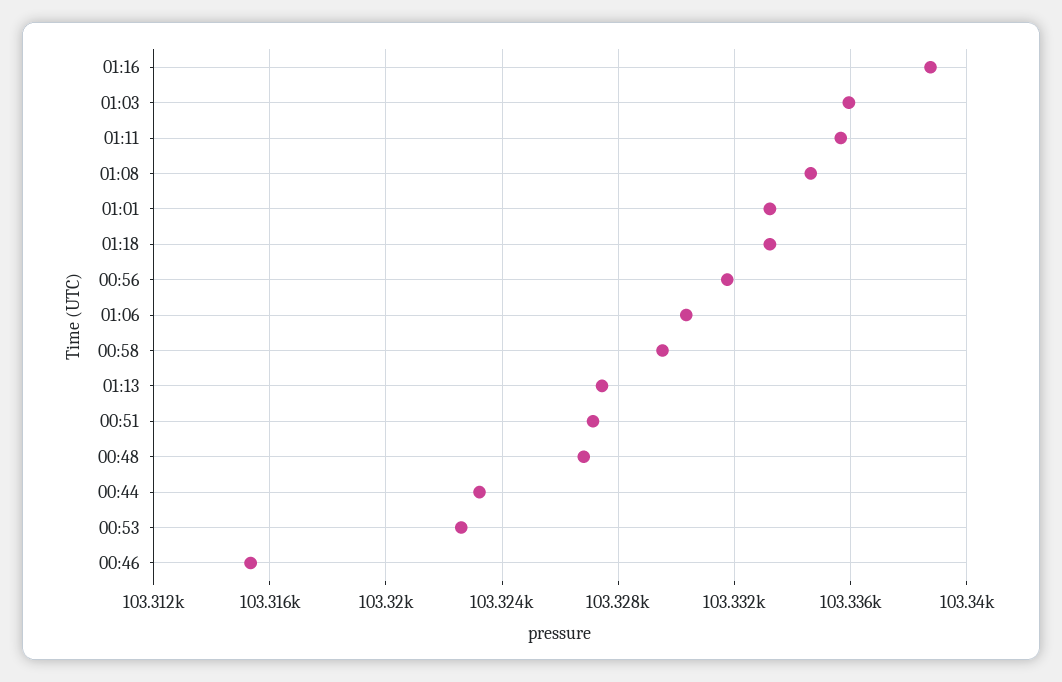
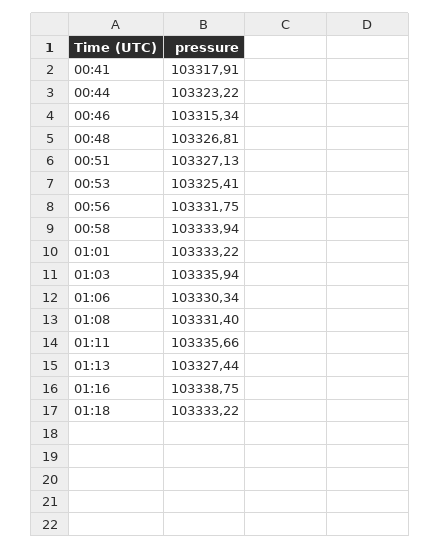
  {
    "01:16": 103338.75,
    "01:03": 103335.94,
    "01:11": 103335.66,
-   "01:08": 103334.5,
+   "01:08": 103331.4,
    "01:01": 103333.22,
    "01:18": 103333.22,
    "00:56": 103331.75,
    "01:06": 103330.34,
-   "00:58": 103329.5,
+   "00:58": 103333.94,
    "01:13": 103327.44,
    "00:51": 103327.13,
    "00:48": 103326.81,
    "00:44": 103323.22,
-   "00:53": 103322.5,
+   "00:53": 103325.41,
-   "00:46": 103315.34
+   "00:46": 103315.34,
+   "00:41": 103317.91
  }

